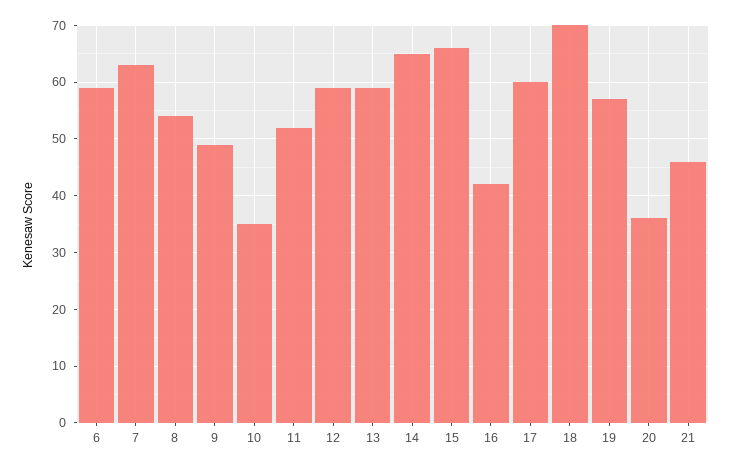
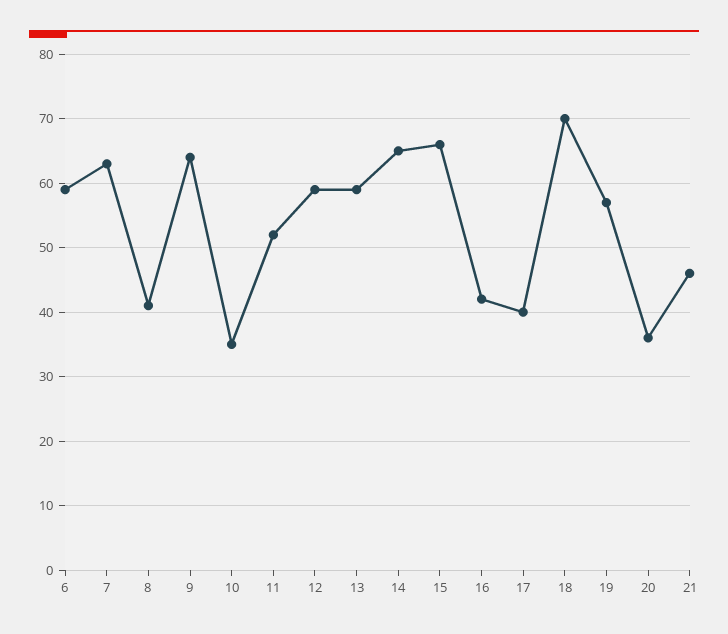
  {
    "6": 59,
    "7": 63,
-   "8": 55,
+   "8": 41,
-   "9": 50,
+   "9": 64,
    "10": 35,
    "11": 52,
    "12": 59,
    "13": 59,
    "14": 65,
    "15": 66,
    "16": 42,
-   "17": 60,
+   "17": 40,
    "18": 70,
    "19": 57,
    "20": 36,
    "21": 46
  }

